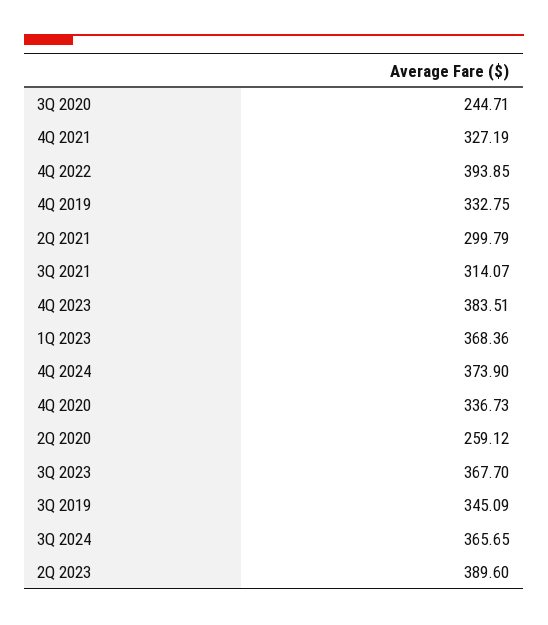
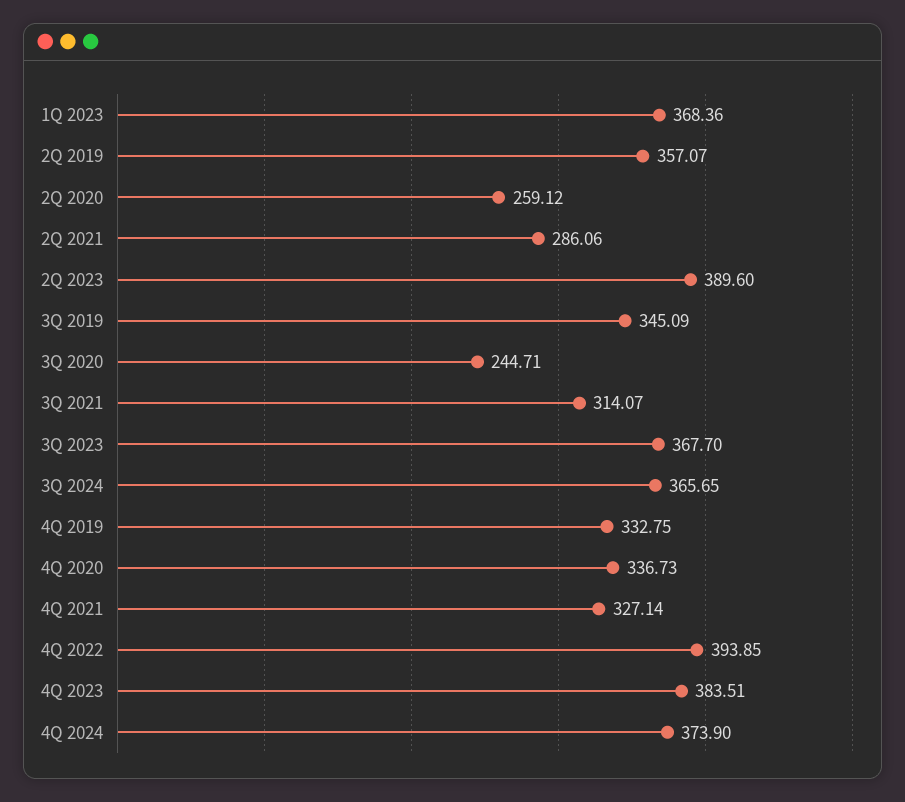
  {
    "3Q 2020": 244.71,
-   "4Q 2021": 327.19,
+   "4Q 2021": 327.14,
    "4Q 2022": 393.85,
    "4Q 2019": 332.75,
-   "2Q 2021": 299.79,
+   "2Q 2021": 286.06,
    "3Q 2021": 314.07,
    "4Q 2023": 383.51,
    "1Q 2023": 368.36,
    "4Q 2024": 373.9,
    "4Q 2020": 336.73,
    "2Q 2020": 259.12,
    "3Q 2023": 367.7,
    "3Q 2019": 345.09,
    "3Q 2024": 365.65,
-   "2Q 2023": 389.6
+   "2Q 2023": 389.6,
+   "2Q 2019": 357.07
  }

